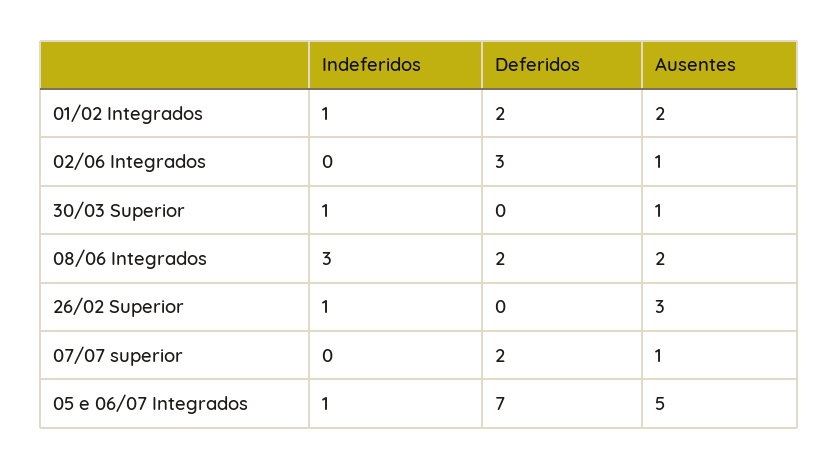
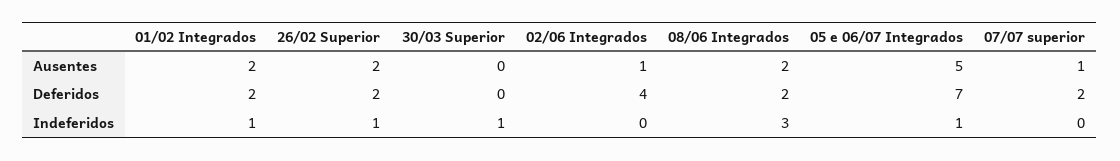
  {
    "Indeferidos": {
      "01/02 Integrados": 1,
      "02/06 Integrados": 0,
      "30/03 Superior": 1,
      "08/06 Integrados": 3,
      "26/02 Superior": 1,
      "07/07 superior": 0,
      "05 e 06/07 Integrados": 1
    },
    "Deferidos": {
      "01/02 Integrados": 2,
-     "02/06 Integrados": 3,
+     "02/06 Integrados": 4,
      "30/03 Superior": 0,
      "08/06 Integrados": 2,
-     "26/02 Superior": 0,
+     "26/02 Superior": 2,
      "07/07 superior": 2,
      "05 e 06/07 Integrados": 7
    },
    "Ausentes": {
      "01/02 Integrados": 2,
      "02/06 Integrados": 1,
-     "30/03 Superior": 1,
+     "30/03 Superior": 0,
      "08/06 Integrados": 2,
-     "26/02 Superior": 3,
+     "26/02 Superior": 2,
      "07/07 superior": 1,
      "05 e 06/07 Integrados": 5
    }
  }

